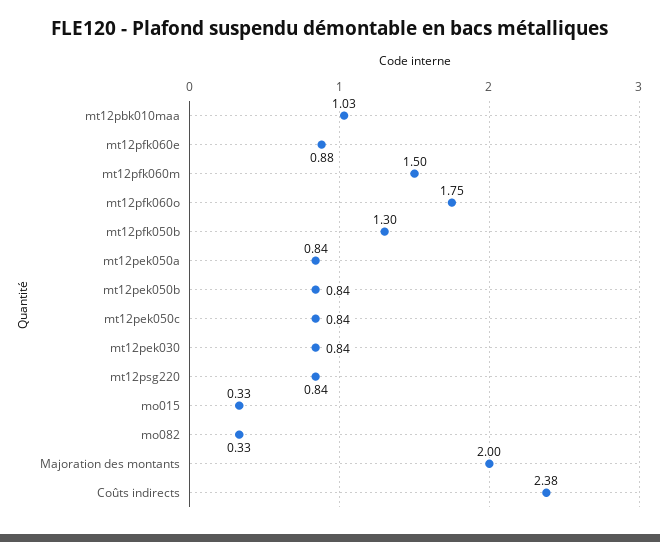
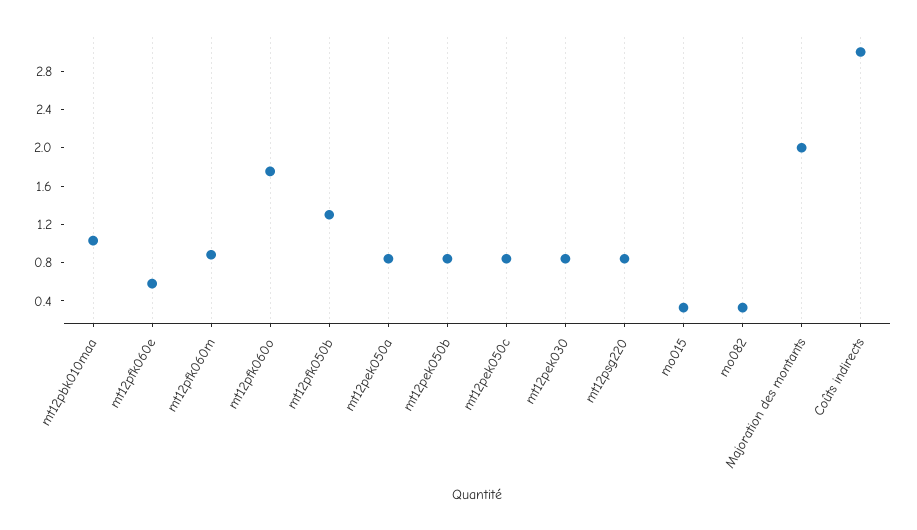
  {
    "mt12pbk010maa": 1.03,
-   "mt12pfk060e": 0.88,
+   "mt12pfk060e": 0.6,
-   "mt12pfk060m": 1.5,
+   "mt12pfk060m": 0.9,
    "mt12pfk060o": 1.75,
    "mt12pfk050b": 1.3,
    "mt12pek050a": 0.84,
    "mt12pek050b": 0.84,
    "mt12pek050c": 0.84,
    "mt12pek030": 0.84,
    "mt12psg220": 0.84,
    "mo015": 0.33,
    "mo082": 0.33,
    "Majoration des montants": 2,
-   "Coûts indirects": 2.38
+   "Coûts indirects": 3
  }

